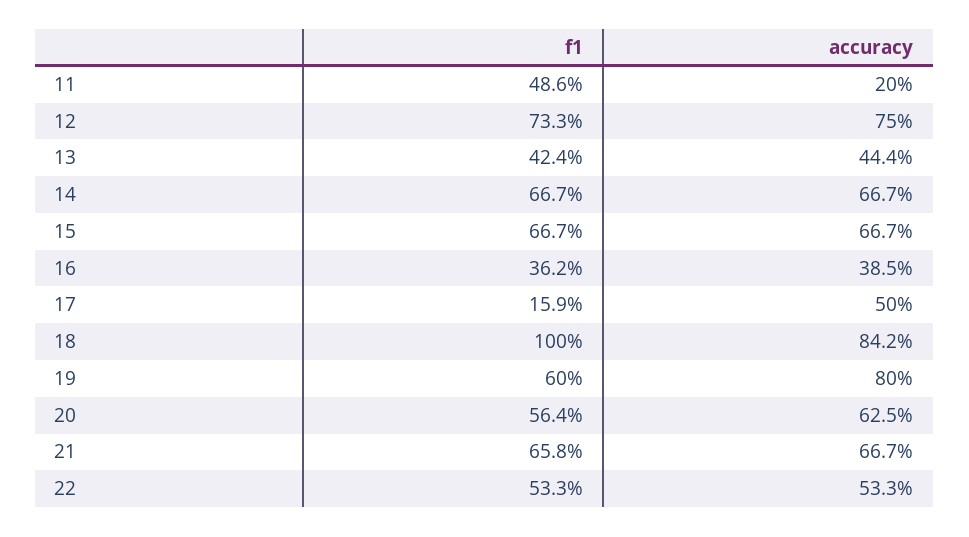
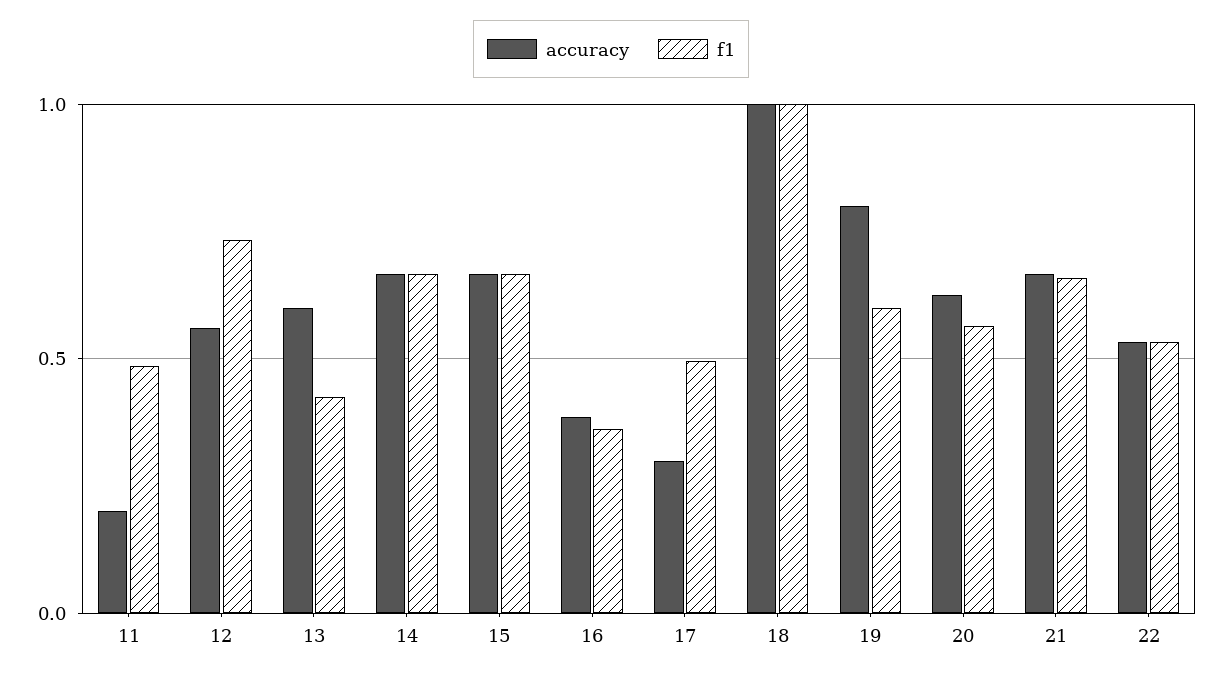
  {
    "f1": {
      "11": 0.486,
      "12": 0.733,
      "13": 0.424,
      "14": 0.667,
      "15": 0.667,
      "16": 0.362,
-     "17": 0.159,
+     "17": 0.5,
      "18": 1,
      "19": 0.6,
      "20": 0.564,
      "21": 0.658,
      "22": 0.533
    },
    "accuracy": {
      "11": 0.2,
-     "12": 0.75,
+     "12": 0.55,
-     "13": 0.444,
+     "13": 0.6,
      "14": 0.667,
      "15": 0.667,
      "16": 0.385,
-     "17": 0.5,
+     "17": 0.3,
-     "18": 0.842,
+     "18": 1,
      "19": 0.8,
      "20": 0.625,
      "21": 0.667,
      "22": 0.533
    }
  }

